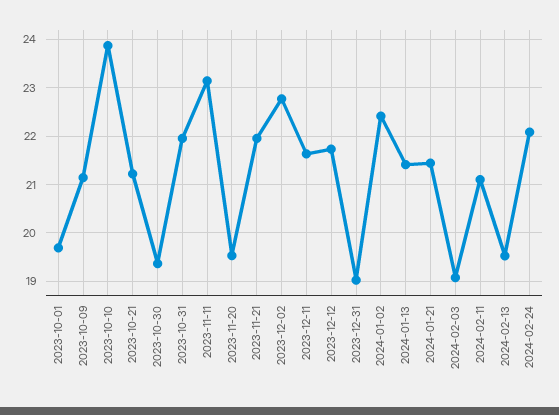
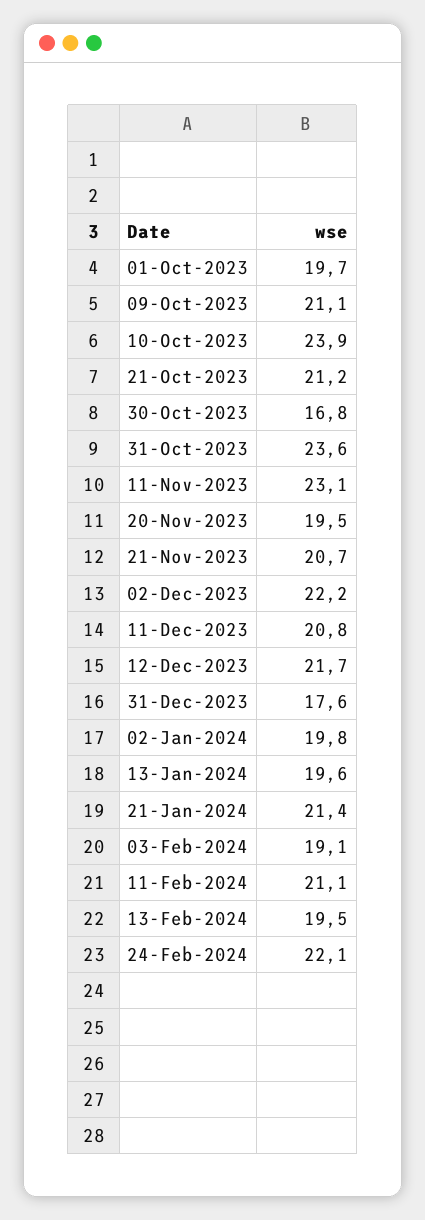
  {
    "2023-10-01": 19.7,
    "2023-10-09": 21.1,
    "2023-10-10": 23.9,
    "2023-10-21": 21.2,
-   "2023-10-30": 19.4,
+   "2023-10-30": 16.8,
-   "2023-10-31": 22,
+   "2023-10-31": 23.6,
    "2023-11-11": 23.1,
    "2023-11-20": 19.5,
-   "2023-11-21": 22,
+   "2023-11-21": 20.7,
-   "2023-12-02": 22.8,
+   "2023-12-02": 22.2,
-   "2023-12-11": 21.6,
+   "2023-12-11": 20.8,
    "2023-12-12": 21.7,
-   "2023-12-31": 19,
+   "2023-12-31": 17.6,
-   "2024-01-02": 22.4,
+   "2024-01-02": 19.8,
-   "2024-01-13": 21.4,
+   "2024-01-13": 19.6,
    "2024-01-21": 21.4,
    "2024-02-03": 19.1,
    "2024-02-11": 21.1,
    "2024-02-13": 19.5,
    "2024-02-24": 22.1
  }

